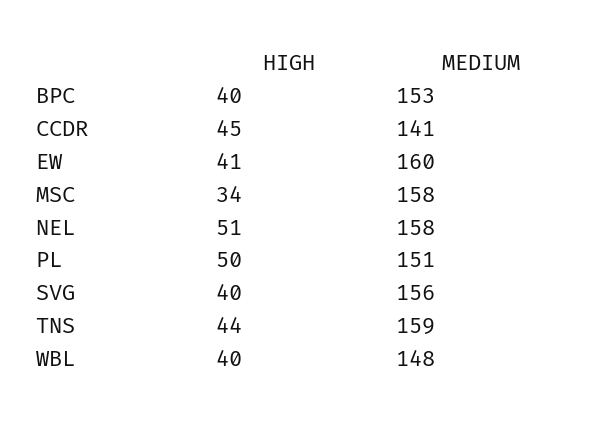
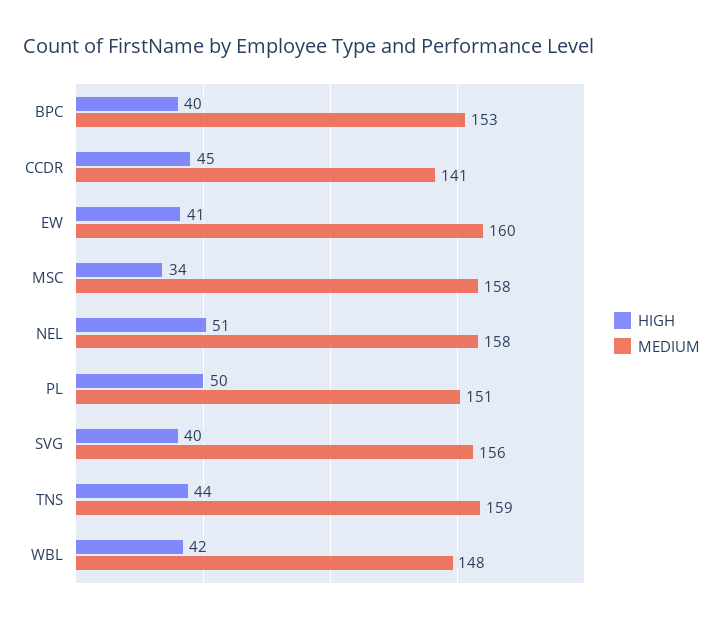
  {
    "HIGH": {
      "BPC": 40,
      "CCDR": 45,
      "EW": 41,
      "MSC": 34,
      "NEL": 51,
      "PL": 50,
      "SVG": 40,
      "TNS": 44,
-     "WBL": 40
+     "WBL": 42
    },
    "MEDIUM": {
      "BPC": 153,
      "CCDR": 141,
      "EW": 160,
      "MSC": 158,
      "NEL": 158,
      "PL": 151,
      "SVG": 156,
      "TNS": 159,
      "WBL": 148
    }
  }

